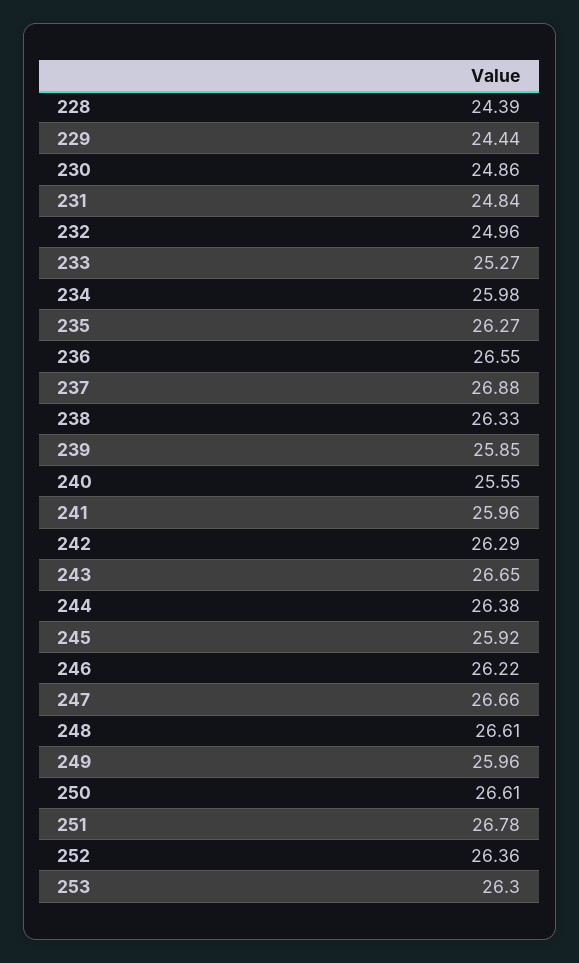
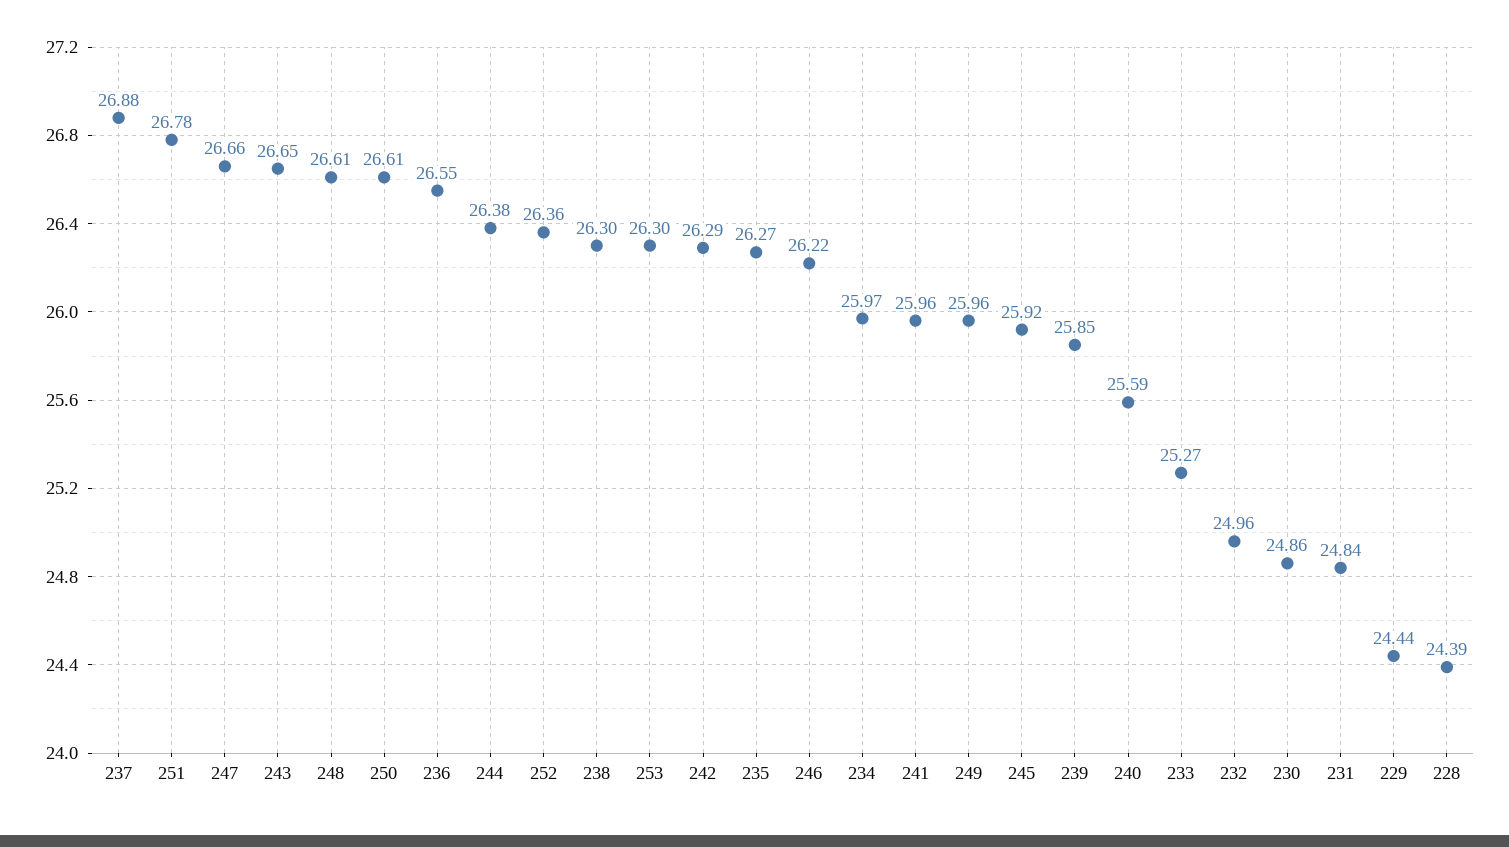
  {
    "228": 24.39,
    "229": 24.44,
    "230": 24.86,
    "231": 24.84,
    "232": 24.96,
    "233": 25.27,
-   "234": 25.98,
+   "234": 25.97,
    "235": 26.27,
    "236": 26.55,
    "237": 26.88,
-   "238": 26.33,
+   "238": 26.3,
    "239": 25.85,
-   "240": 25.55,
+   "240": 25.59,
    "241": 25.96,
    "242": 26.29,
    "243": 26.65,
    "244": 26.38,
    "245": 25.92,
    "246": 26.22,
    "247": 26.66,
    "248": 26.61,
    "249": 25.96,
    "250": 26.61,
    "251": 26.78,
    "252": 26.36,
    "253": 26.3
  }

